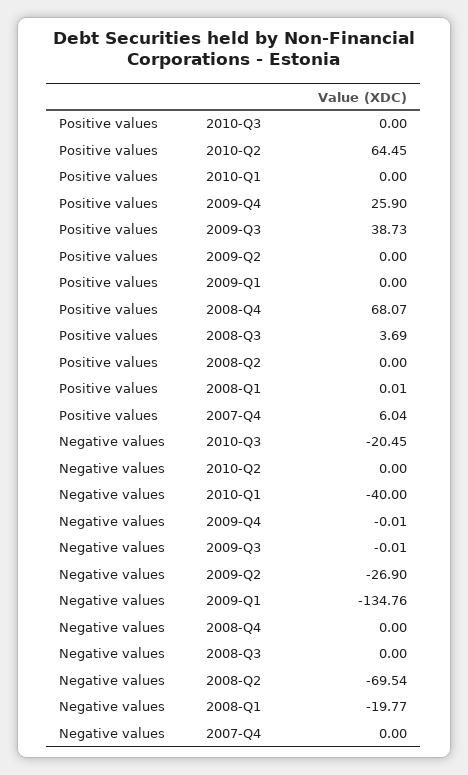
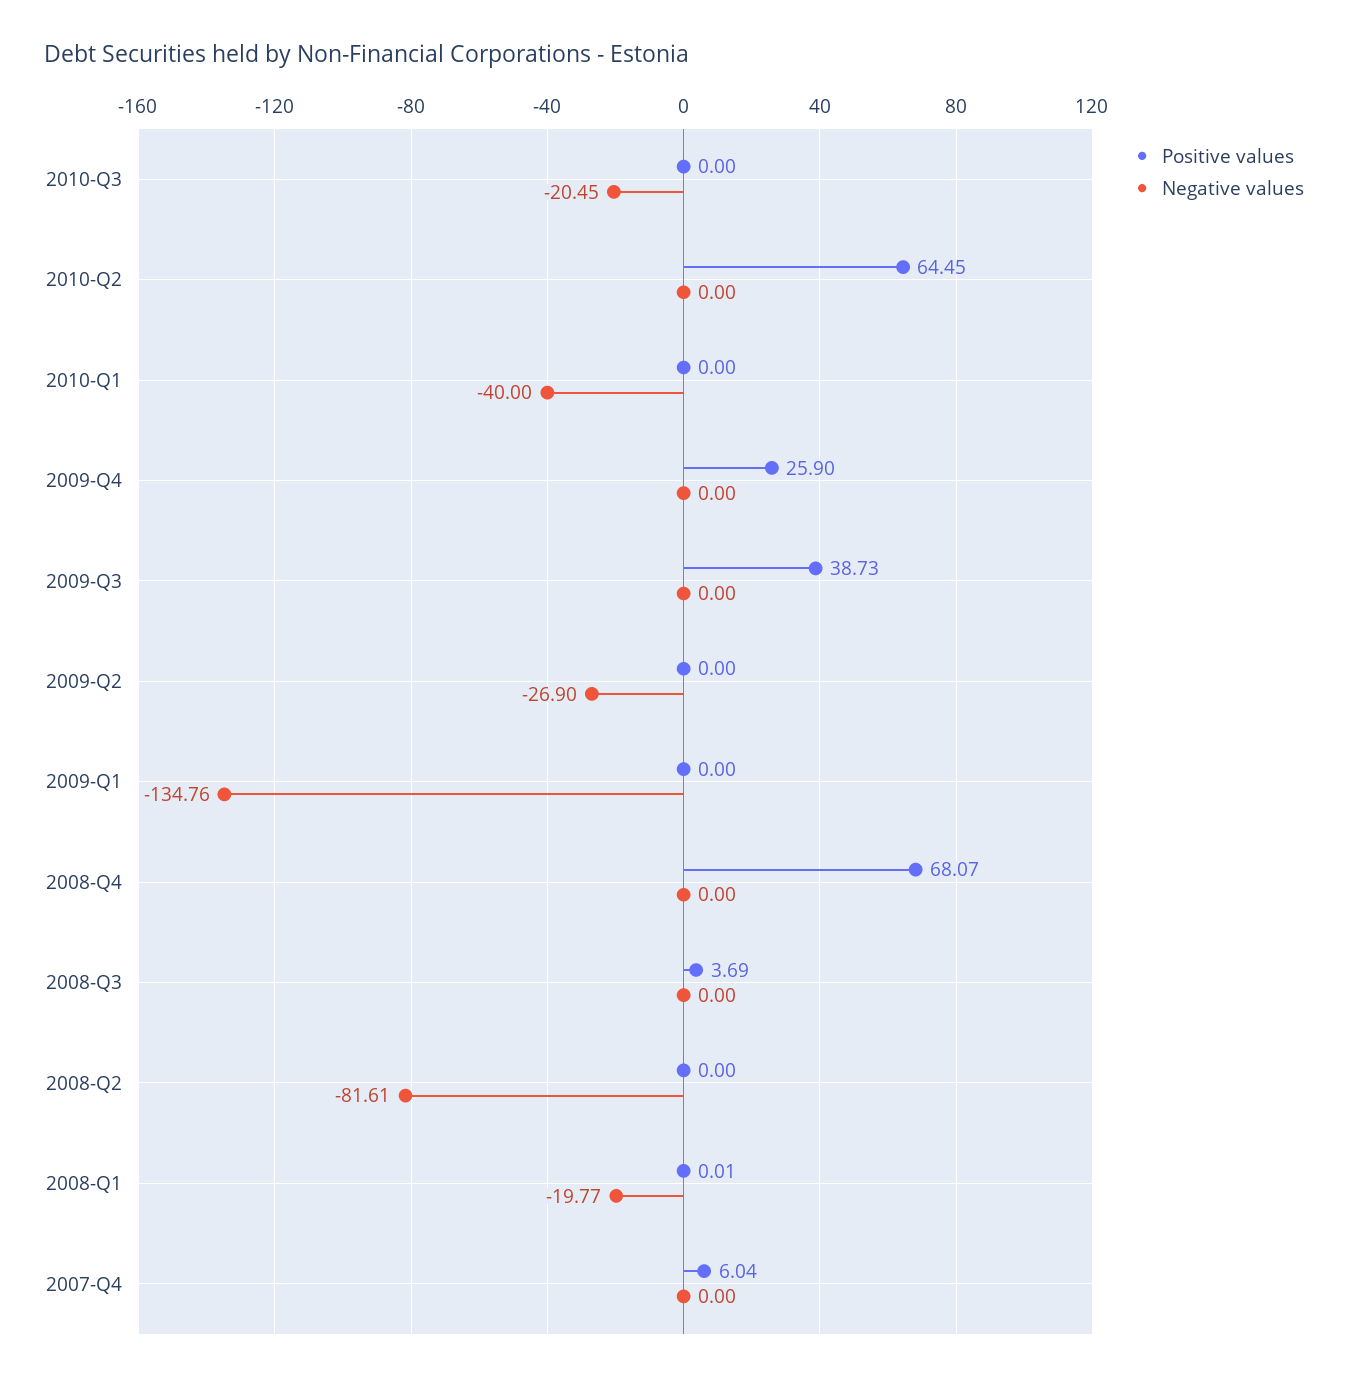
  {
    "Positive values": {
      "2010-Q3": 0,
      "2010-Q2": 64.45,
      "2010-Q1": 0,
      "2009-Q4": 25.9,
      "2009-Q3": 38.73,
      "2009-Q2": 0,
      "2009-Q1": 0,
      "2008-Q4": 68.07,
      "2008-Q3": 3.69,
      "2008-Q2": 0,
      "2008-Q1": 0.01,
      "2007-Q4": 6.04
    },
    "Negative values": {
      "2010-Q3": -20.45,
      "2010-Q2": 0,
      "2010-Q1": -40,
-     "2009-Q4": -0.01,
+     "2009-Q4": 0,
-     "2009-Q3": -0.01,
+     "2009-Q3": 0,
      "2009-Q2": -26.9,
      "2009-Q1": -134.76,
      "2008-Q4": 0,
      "2008-Q3": 0,
-     "2008-Q2": -69.54,
+     "2008-Q2": -81.61,
      "2008-Q1": -19.77,
      "2007-Q4": 0
    }
  }

